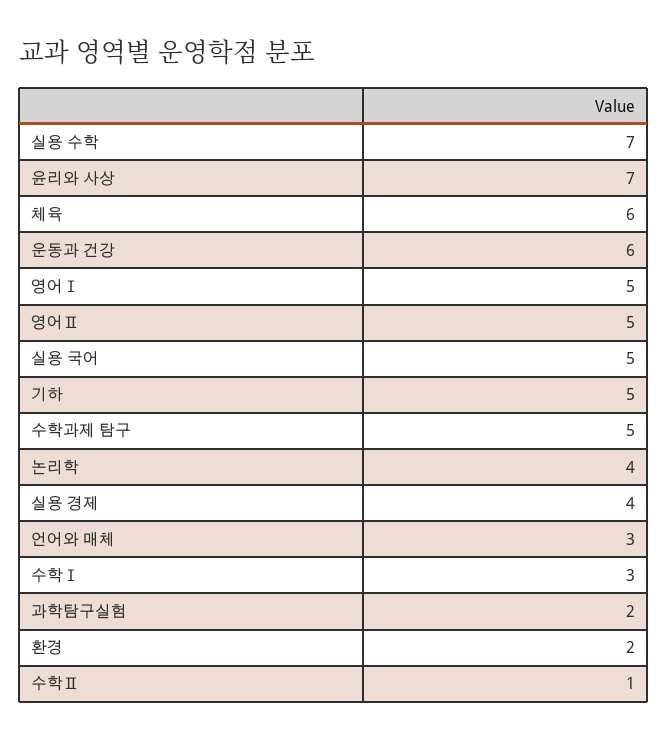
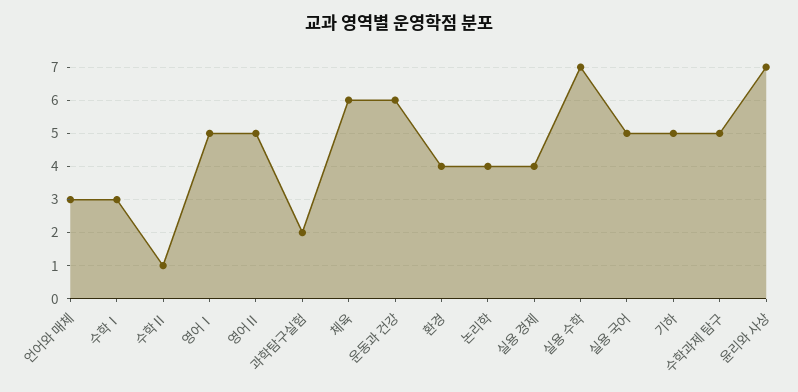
  {
    "실용 수학": 7,
    "윤리와 사상": 7,
    "체육": 6,
    "운동과 건강": 6,
    "영어Ⅰ": 5,
    "영어Ⅱ": 5,
    "실용 국어": 5,
    "기하": 5,
    "수학과제 탐구": 5,
    "논리학": 4,
    "실용 경제": 4,
    "언어와 매체": 3,
    "수학Ⅰ": 3,
    "과학탐구실험": 2,
-   "환경": 2,
+   "환경": 4,
    "수학Ⅱ": 1
  }

